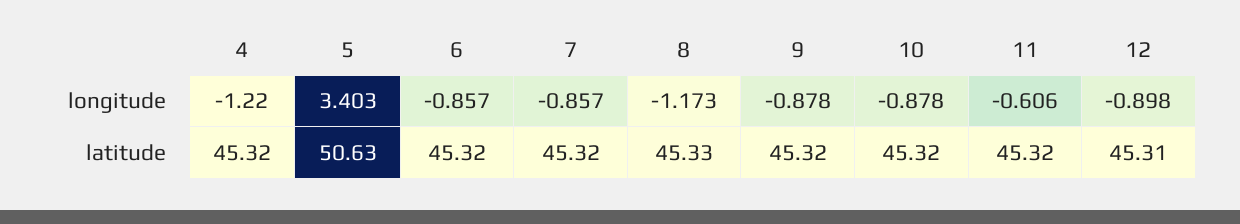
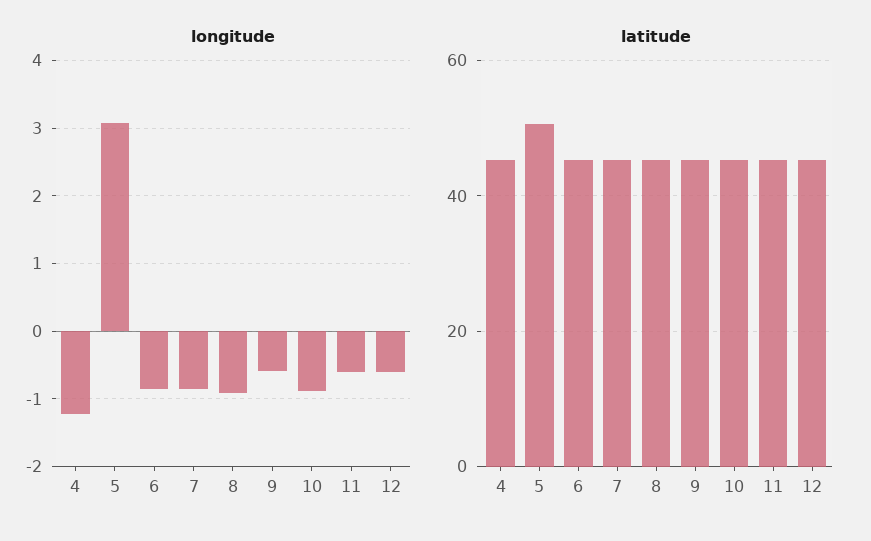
  {
    "longitude": {
      "4": -1.22,
-     "5": 3.403,
+     "5": 3.1,
      "6": -0.857,
      "7": -0.857,
-     "8": -1.173,
+     "8": -0.9,
-     "9": -0.878,
+     "9": -0.6,
      "10": -0.878,
      "11": -0.606,
-     "12": -0.898
+     "12": -0.6
    },
    "latitude": {
      "4": 45.32,
      "5": 50.63,
      "6": 45.32,
      "7": 45.32,
      "8": 45.33,
      "9": 45.32,
      "10": 45.32,
      "11": 45.32,
      "12": 45.31
    }
  }

